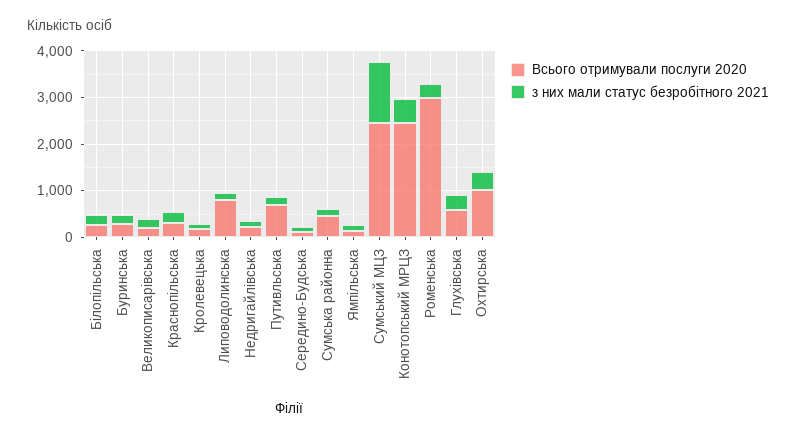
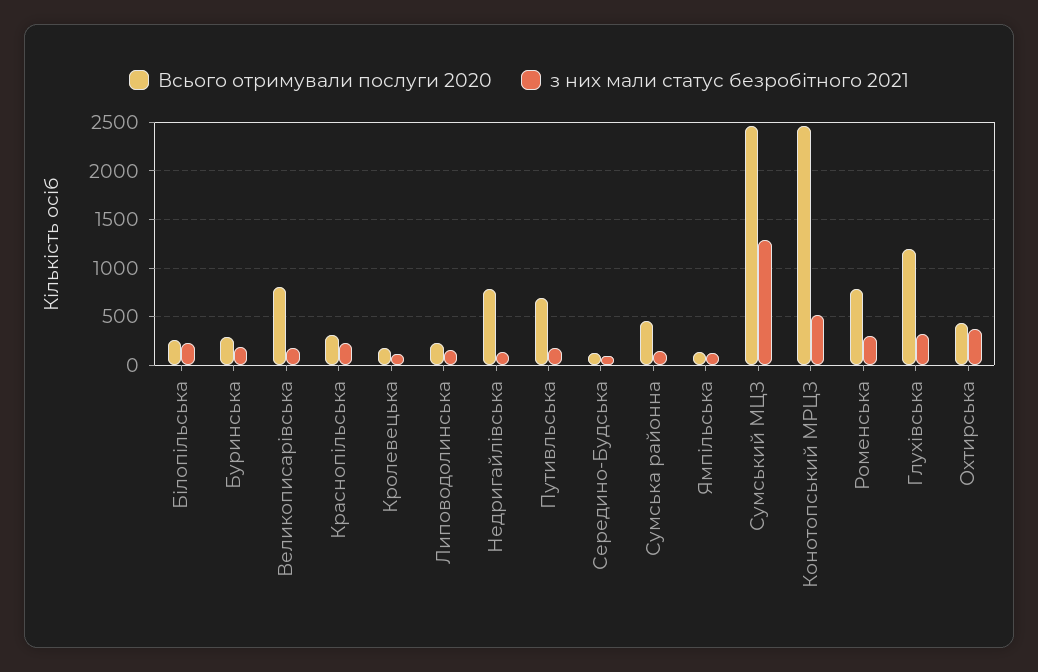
  {
    "Всього отримували послуги 2020": {
      "Білопільська": 300,
      "Буринська": 300,
-     "Великописарівська": 200,
+     "Великописарівська": 800,
      "Краснопільська": 300,
      "Кролевецька": 200,
-     "Липоводолинська": 800,
+     "Липоводолинська": 200,
-     "Недригайлівська": 200,
+     "Недригайлівська": 800,
      "Путивльська": 700,
      "Середино-Будська": 100,
      "Сумська районна": 500,
      "Ямпільська": 100,
      "Сумський МЦЗ": 2500,
      "Конотопський МРЦЗ": 2500,
-     "Роменська": 3000,
+     "Роменська": 800,
-     "Глухівська": 600,
+     "Глухівська": 1200,
-     "Охтирська": 1000
+     "Охтирська": 400
    },
    "з них мали статус безробітного 2021": {
      "Білопільська": 200,
      "Буринська": 200,
      "Великописарівська": 200,
      "Краснопільська": 200,
      "Кролевецька": 100,
      "Липоводолинська": 200,
      "Недригайлівська": 100,
      "Путивльська": 200,
      "Середино-Будська": 100,
      "Сумська районна": 100,
      "Ямпільська": 100,
      "Сумський МЦЗ": 1300,
      "Конотопський МРЦЗ": 500,
      "Роменська": 300,
      "Глухівська": 300,
      "Охтирська": 400
    }
  }

